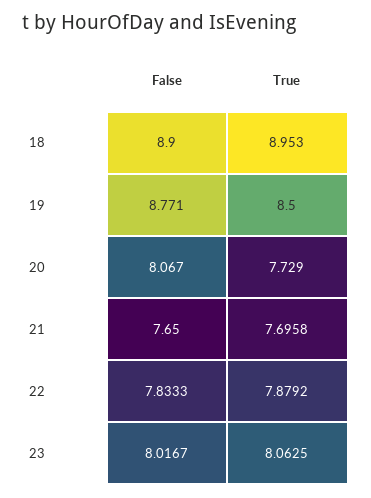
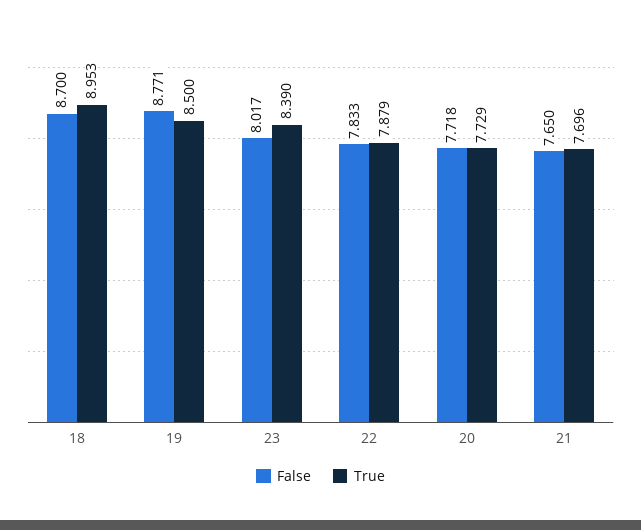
  {
    "False": {
-     "18": 8.9,
+     "18": 8.7,
      "19": 8.771,
-     "20": 8.067,
+     "20": 7.718,
      "21": 7.65,
      "22": 7.8333,
      "23": 8.0167
    },
    "True": {
      "18": 8.953,
      "19": 8.5,
      "20": 7.729,
      "21": 7.6958,
      "22": 7.8792,
-     "23": 8.0625
+     "23": 8.39
    }
  }

